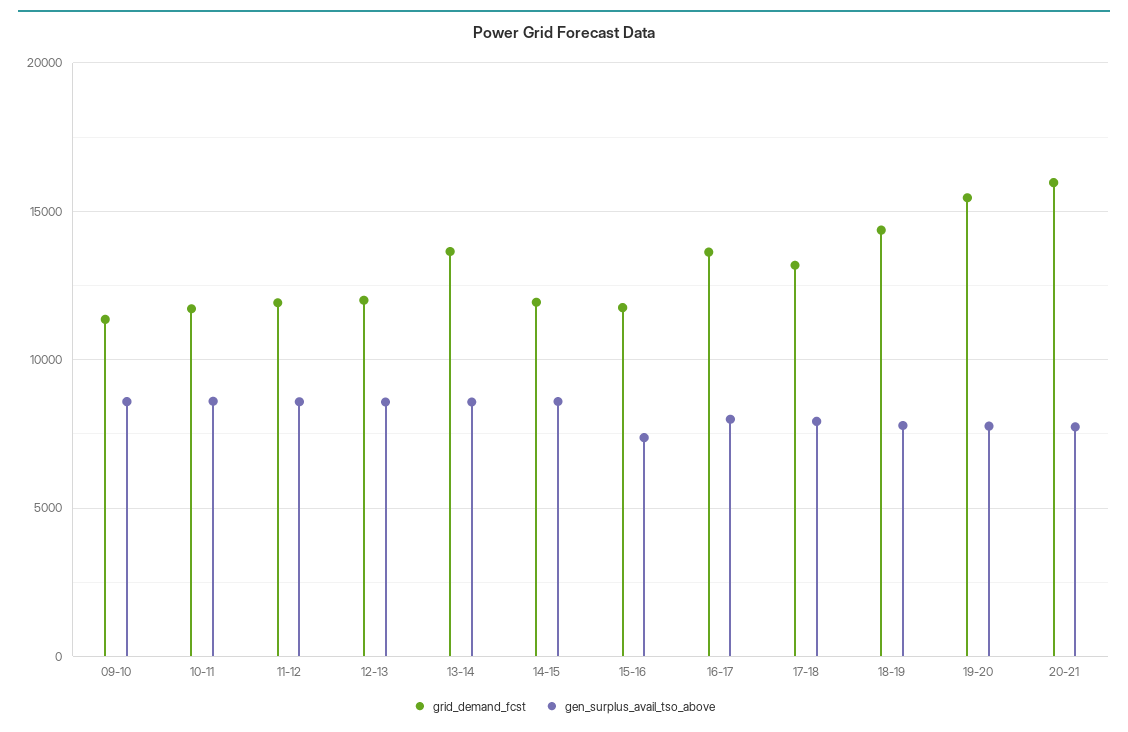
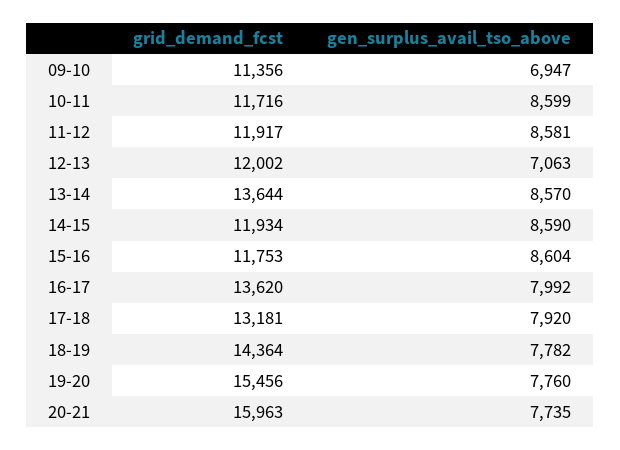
  {
    "grid_demand_fcst": {
      "09-10": 11356,
      "10-11": 11716,
      "11-12": 11917,
      "12-13": 12002,
      "13-14": 13644,
      "14-15": 11934,
      "15-16": 11753,
      "16-17": 13620,
      "17-18": 13181,
      "18-19": 14364,
      "19-20": 15456,
      "20-21": 15963
    },
    "gen_surplus_avail_tso_above": {
-     "09-10": 8500,
+     "09-10": 6947,
      "10-11": 8599,
      "11-12": 8581,
-     "12-13": 8500,
+     "12-13": 7063,
      "13-14": 8570,
      "14-15": 8590,
-     "15-16": 7500,
+     "15-16": 8604,
      "16-17": 7992,
      "17-18": 7920,
      "18-19": 7782,
      "19-20": 7760,
      "20-21": 7735
    }
  }

